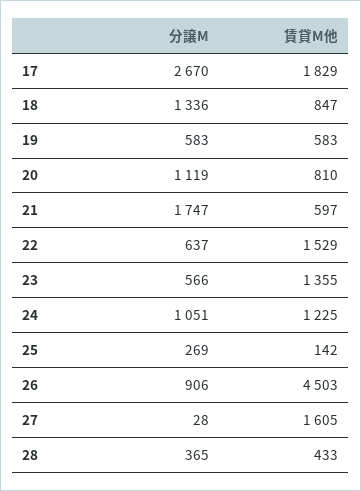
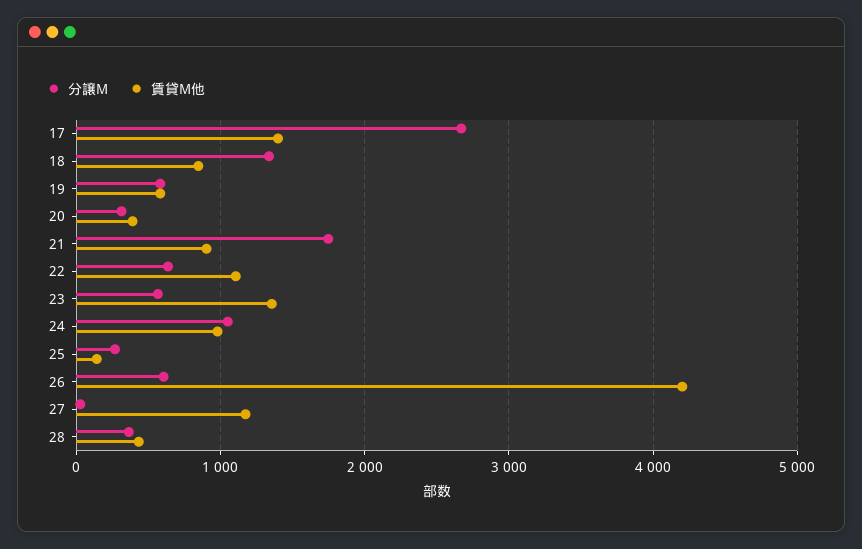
  {
    "分譲M": {
      "17": 2670,
      "18": 1336,
      "19": 583,
-     "20": 1119,
+     "20": 300,
      "21": 1747,
      "22": 637,
      "23": 566,
      "24": 1051,
      "25": 269,
-     "26": 906,
+     "26": 600,
      "27": 28,
      "28": 365
    },
    "賃貸M他": {
-     "17": 1829,
+     "17": 1400,
      "18": 847,
      "19": 583,
-     "20": 810,
+     "20": 400,
-     "21": 597,
+     "21": 900,
-     "22": 1529,
+     "22": 1100,
      "23": 1355,
-     "24": 1225,
+     "24": 1000,
      "25": 142,
-     "26": 4503,
+     "26": 4200,
-     "27": 1605,
+     "27": 1200,
      "28": 433
    }
  }

